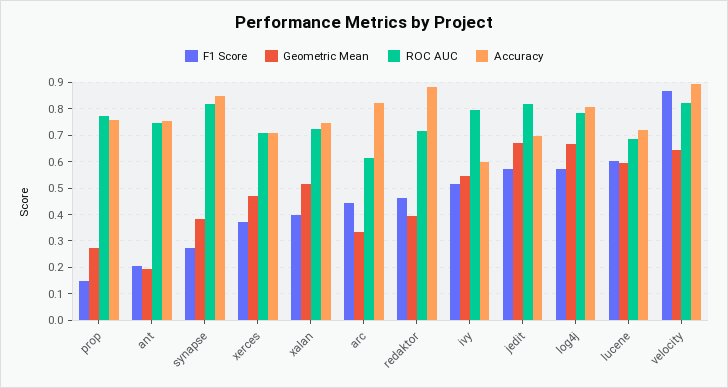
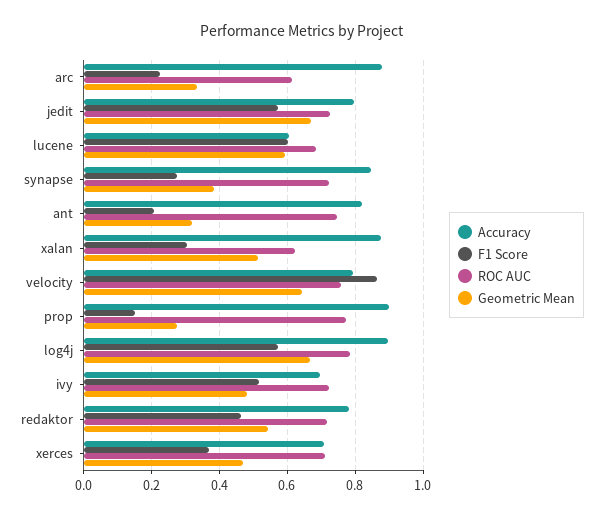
  {
    "F1 Score": {
      "prop": 0.14,
      "ant": 0.2,
      "synapse": 0.28,
      "xerces": 0.38,
-     "xalan": 0.4,
+     "xalan": 0.3,
-     "arc": 0.45,
+     "arc": 0.22,
      "redaktor": 0.46,
      "ivy": 0.52,
      "jedit": 0.58,
      "log4j": 0.58,
      "lucene": 0.6,
      "velocity": 0.86
    },
    "Geometric Mean": {
      "prop": 0.28,
-     "ant": 0.2,
+     "ant": 0.32,
      "synapse": 0.38,
      "xerces": 0.46,
      "xalan": 0.52,
      "arc": 0.34,
-     "redaktor": 0.4,
+     "redaktor": 0.54,
-     "ivy": 0.55,
+     "ivy": 0.48,
      "jedit": 0.66,
      "log4j": 0.66,
      "lucene": 0.6,
      "velocity": 0.64
    },
    "ROC AUC": {
      "prop": 0.78,
      "ant": 0.74,
-     "synapse": 0.825,
+     "synapse": 0.72,
      "xerces": 0.7,
-     "xalan": 0.725,
+     "xalan": 0.62,
      "arc": 0.62,
      "redaktor": 0.72,
-     "ivy": 0.8,
+     "ivy": 0.72,
-     "jedit": 0.825,
+     "jedit": 0.72,
      "log4j": 0.78,
      "lucene": 0.68,
-     "velocity": 0.825
+     "velocity": 0.76
    },
    "Accuracy": {
-     "prop": 0.75,
+     "prop": 0.9,
-     "ant": 0.75,
+     "ant": 0.82,
      "synapse": 0.84,
      "xerces": 0.7,
-     "xalan": 0.75,
+     "xalan": 0.88,
-     "arc": 0.825,
+     "arc": 0.88,
-     "redaktor": 0.875,
+     "redaktor": 0.78,
-     "ivy": 0.6,
+     "ivy": 0.7,
-     "jedit": 0.7,
+     "jedit": 0.8,
-     "log4j": 0.8,
+     "log4j": 0.9,
-     "lucene": 0.725,
+     "lucene": 0.6,
-     "velocity": 0.9
+     "velocity": 0.8
    }
  }

